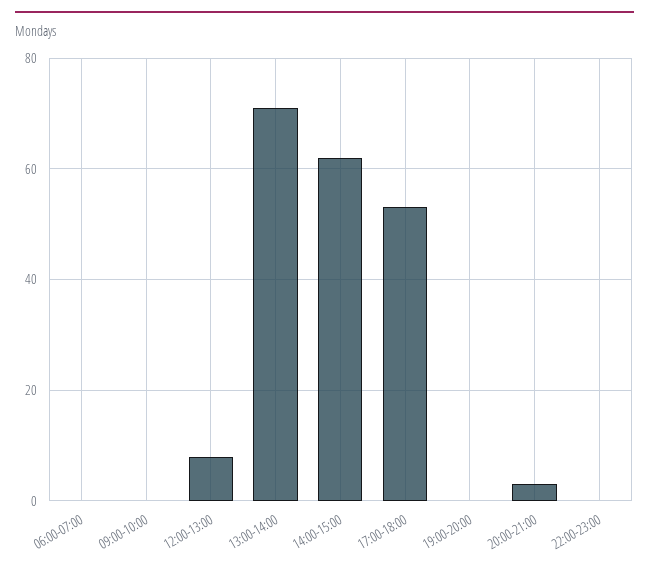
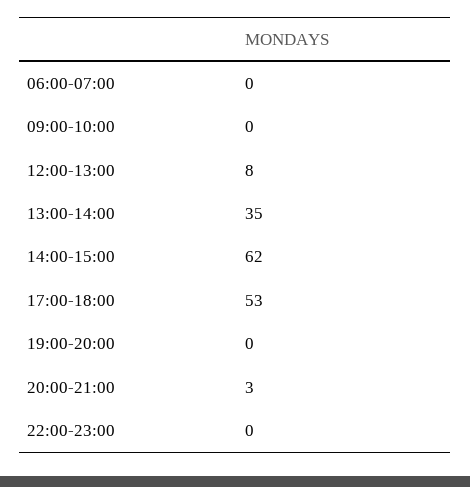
  {
    "06:00-07:00": 0,
    "09:00-10:00": 0,
    "12:00-13:00": 8,
-   "13:00-14:00": 70,
+   "13:00-14:00": 35,
    "14:00-15:00": 62,
    "17:00-18:00": 53,
    "19:00-20:00": 0,
    "20:00-21:00": 3,
    "22:00-23:00": 0
  }

